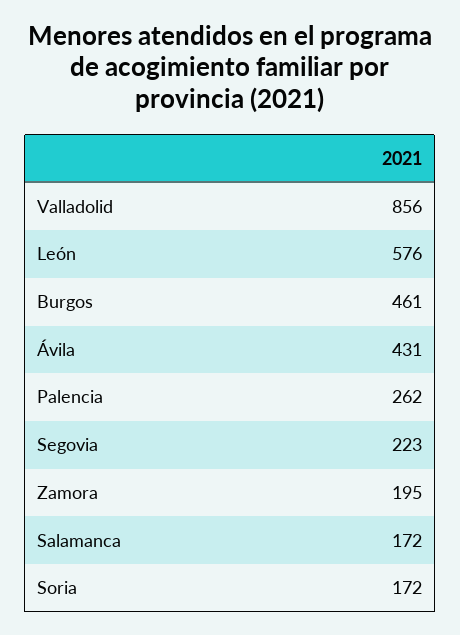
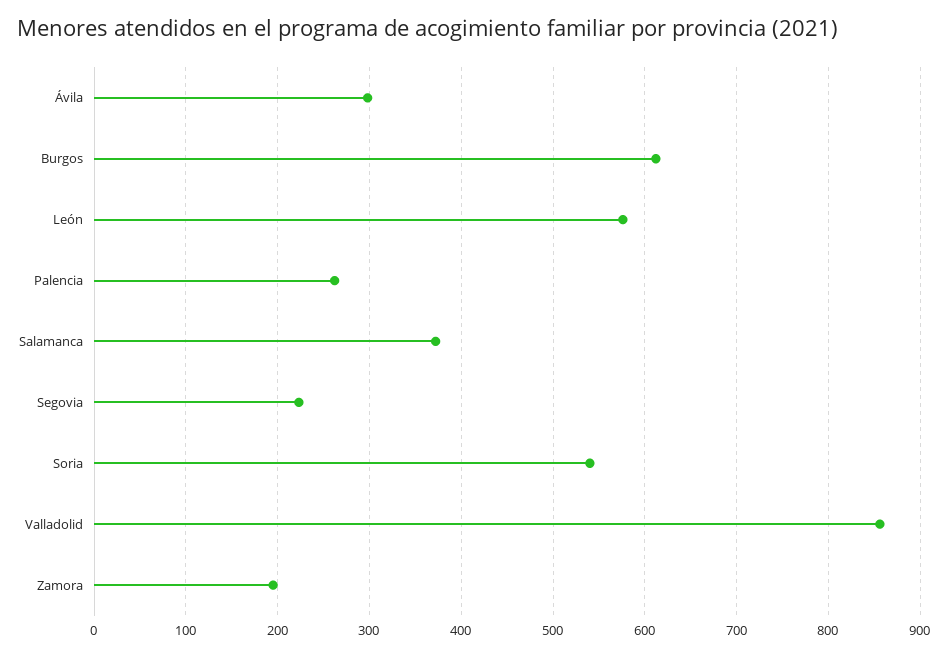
  {
    "Valladolid": 856,
    "León": 576,
-   "Burgos": 461,
+   "Burgos": 610,
-   "Ávila": 431,
+   "Ávila": 300,
    "Palencia": 262,
    "Segovia": 223,
    "Zamora": 195,
-   "Salamanca": 172,
+   "Salamanca": 370,
-   "Soria": 172
+   "Soria": 540
  }

